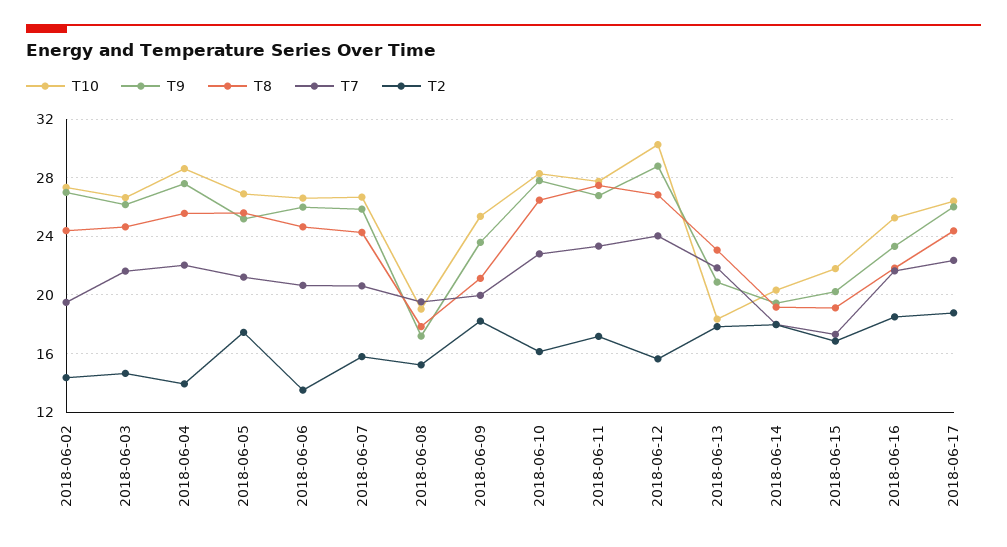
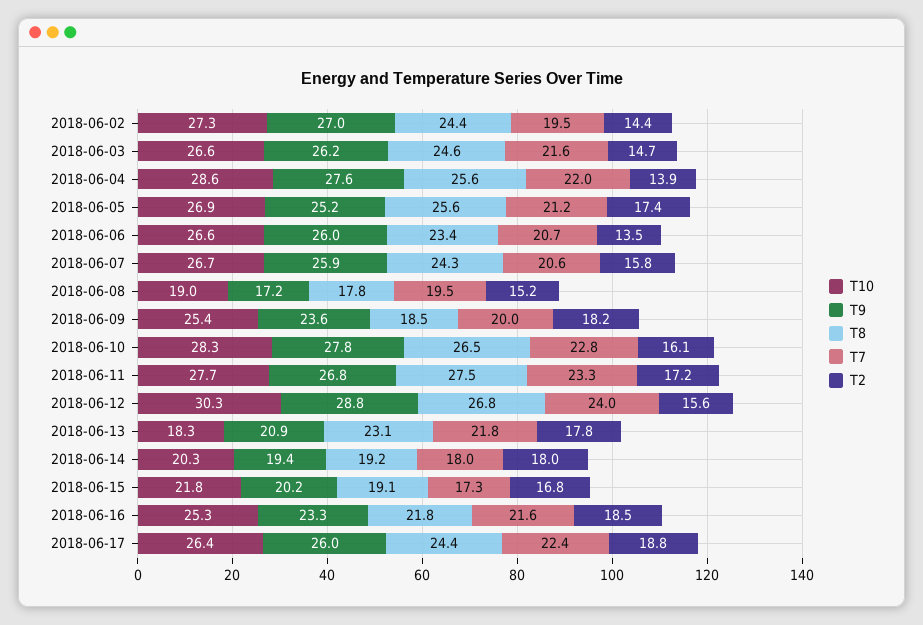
  {
    "T10": {
      "2018-06-02": 27.3,
      "2018-06-03": 26.6,
      "2018-06-04": 28.6,
      "2018-06-05": 26.9,
      "2018-06-06": 26.6,
      "2018-06-07": 26.7,
      "2018-06-08": 19,
      "2018-06-09": 25.4,
      "2018-06-10": 28.3,
      "2018-06-11": 27.7,
      "2018-06-12": 30.3,
      "2018-06-13": 18.3,
      "2018-06-14": 20.3,
      "2018-06-15": 21.8,
      "2018-06-16": 25.3,
      "2018-06-17": 26.4
    },
    "T9": {
      "2018-06-02": 27,
      "2018-06-03": 26.2,
      "2018-06-04": 27.6,
      "2018-06-05": 25.2,
      "2018-06-06": 26,
      "2018-06-07": 25.9,
      "2018-06-08": 17.2,
      "2018-06-09": 23.6,
      "2018-06-10": 27.8,
      "2018-06-11": 26.8,
      "2018-06-12": 28.8,
      "2018-06-13": 20.9,
      "2018-06-14": 19.4,
      "2018-06-15": 20.2,
      "2018-06-16": 23.3,
      "2018-06-17": 26
    },
    "T8": {
      "2018-06-02": 24.4,
      "2018-06-03": 24.6,
      "2018-06-04": 25.6,
      "2018-06-05": 25.6,
-     "2018-06-06": 24.5,
+     "2018-06-06": 23.4,
      "2018-06-07": 24.3,
      "2018-06-08": 17.8,
-     "2018-06-09": 21,
+     "2018-06-09": 18.5,
      "2018-06-10": 26.5,
      "2018-06-11": 27.5,
      "2018-06-12": 26.8,
      "2018-06-13": 23.1,
      "2018-06-14": 19.2,
      "2018-06-15": 19.1,
      "2018-06-16": 21.8,
      "2018-06-17": 24.4
    },
    "T7": {
      "2018-06-02": 19.5,
      "2018-06-03": 21.6,
      "2018-06-04": 22,
      "2018-06-05": 21.2,
      "2018-06-06": 20.7,
      "2018-06-07": 20.6,
      "2018-06-08": 19.5,
      "2018-06-09": 20,
      "2018-06-10": 22.8,
      "2018-06-11": 23.3,
      "2018-06-12": 24,
      "2018-06-13": 21.8,
      "2018-06-14": 18,
      "2018-06-15": 17.3,
      "2018-06-16": 21.6,
      "2018-06-17": 22.4
    },
    "T2": {
      "2018-06-02": 14.4,
      "2018-06-03": 14.7,
      "2018-06-04": 13.9,
      "2018-06-05": 17.4,
      "2018-06-06": 13.5,
      "2018-06-07": 15.8,
      "2018-06-08": 15.2,
      "2018-06-09": 18.2,
      "2018-06-10": 16.1,
      "2018-06-11": 17.2,
      "2018-06-12": 15.6,
      "2018-06-13": 17.8,
      "2018-06-14": 18,
      "2018-06-15": 16.8,
      "2018-06-16": 18.5,
      "2018-06-17": 18.8
    }
  }

